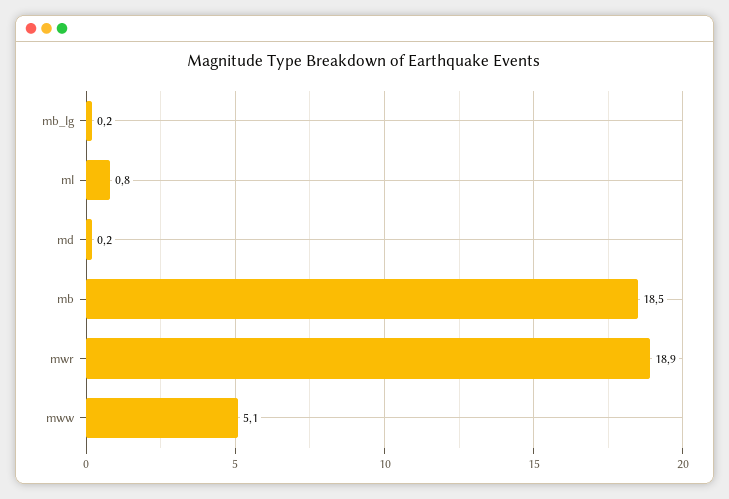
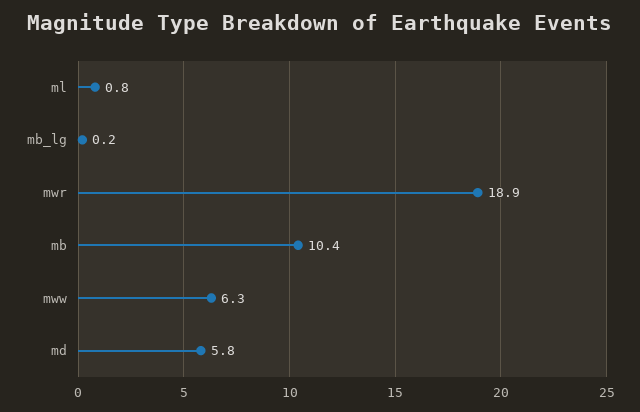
  {
    "mb_lg": 0.2,
    "ml": 0.8,
-   "md": 0.2,
+   "md": 5.8,
-   "mb": 18.5,
+   "mb": 10.4,
    "mwr": 18.9,
-   "mww": 5.1
+   "mww": 6.3
  }

